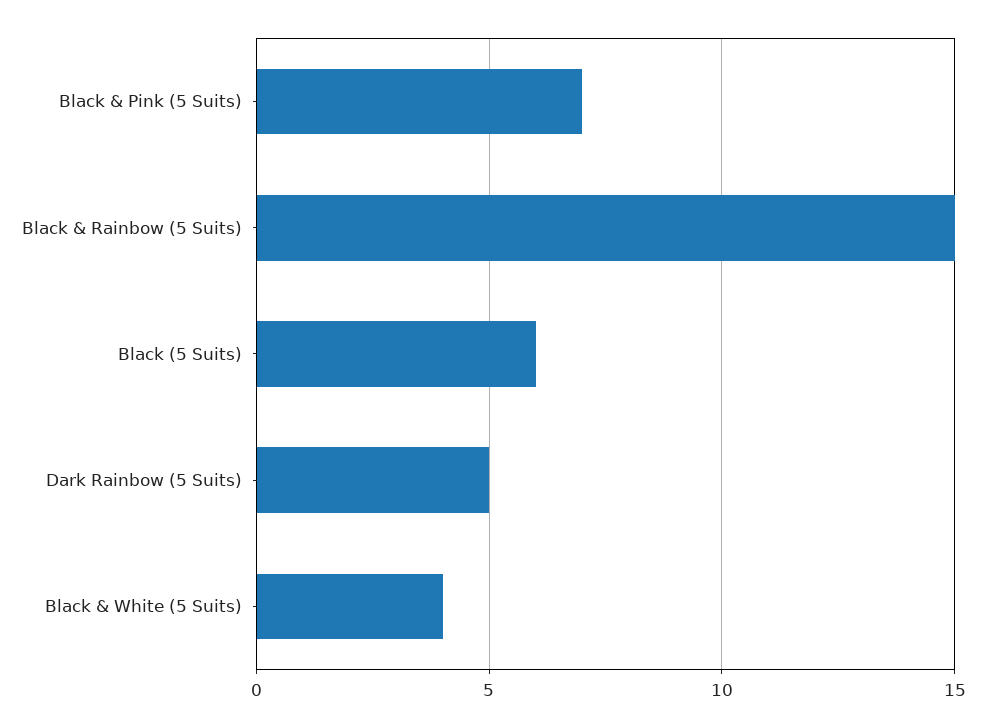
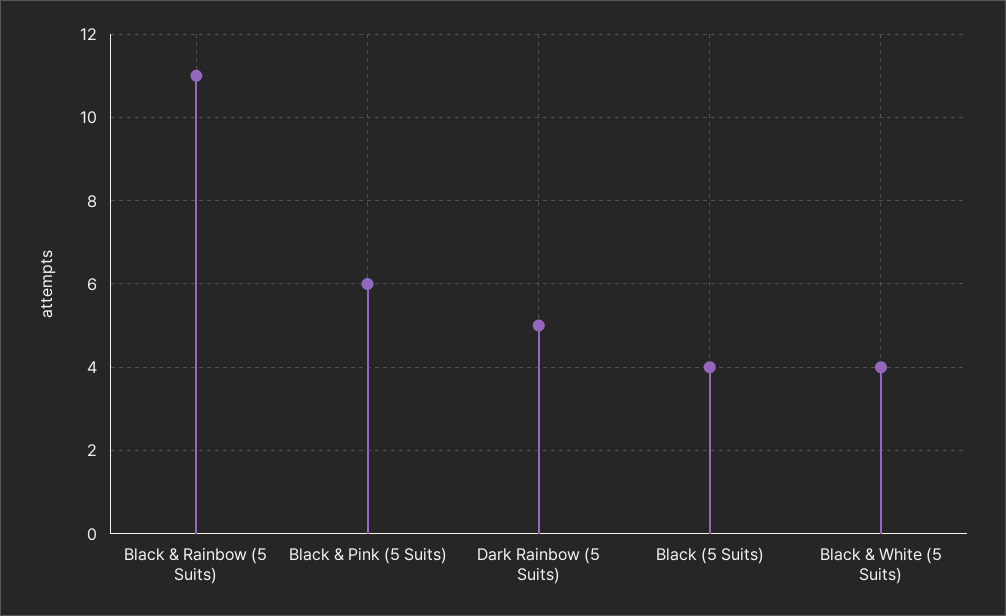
  {
-   "Black & Pink (5 Suits)": 7,
+   "Black & Pink (5 Suits)": 6,
-   "Black & Rainbow (5 Suits)": 15,
+   "Black & Rainbow (5 Suits)": 11,
-   "Black (5 Suits)": 6,
+   "Black (5 Suits)": 4,
    "Dark Rainbow (5 Suits)": 5,
    "Black & White (5 Suits)": 4
  }

